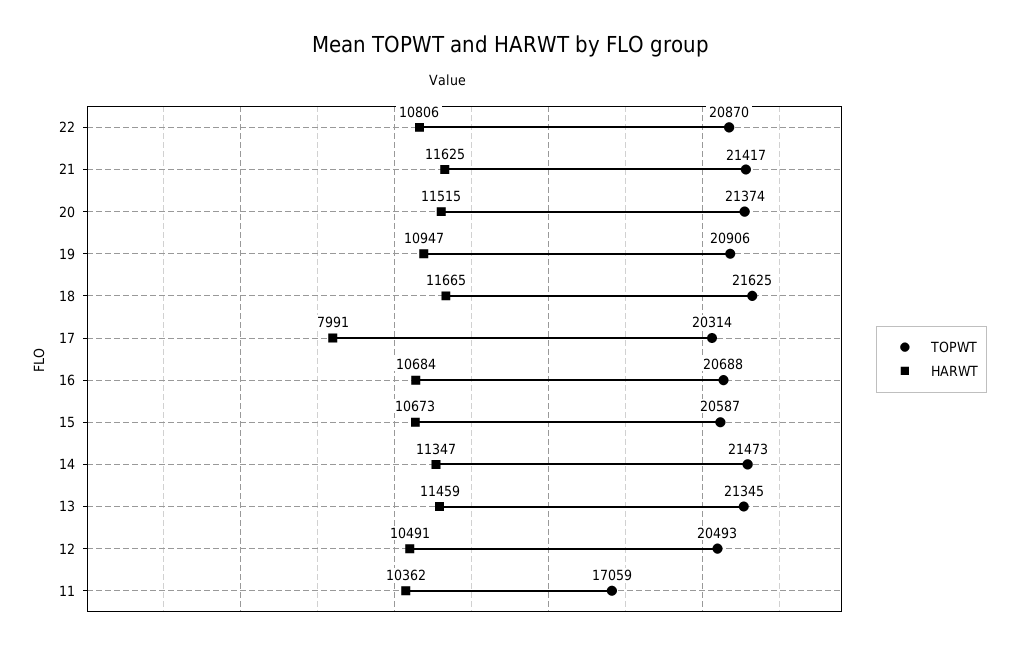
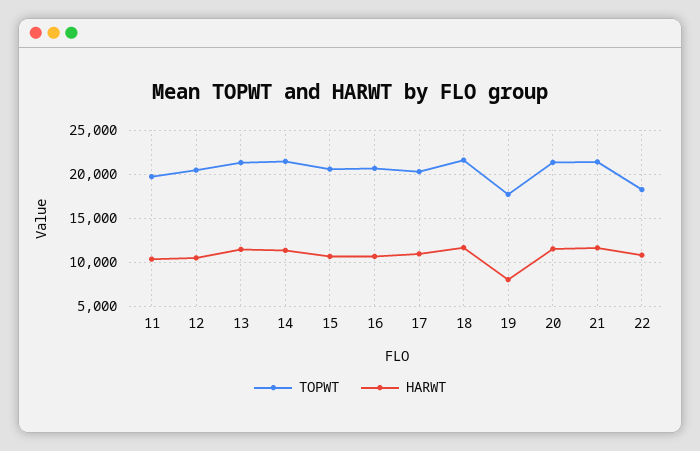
  {
    "TOPWT": {
-     "22": 20870,
+     "22": 18000,
      "21": 21417,
      "20": 21374,
-     "19": 20906,
+     "19": 18000,
      "18": 21625,
      "17": 20314,
      "16": 20688,
      "15": 20587,
      "14": 21473,
      "13": 21345,
      "12": 20493,
-     "11": 17059
+     "11": 20000
    },
    "HARWT": {
      "22": 10806,
      "21": 11625,
      "20": 11515,
-     "19": 10947,
+     "19": 8000,
      "18": 11665,
-     "17": 7991,
+     "17": 11000,
      "16": 10684,
      "15": 10673,
      "14": 11347,
      "13": 11459,
      "12": 10491,
      "11": 10362
    }
  }

